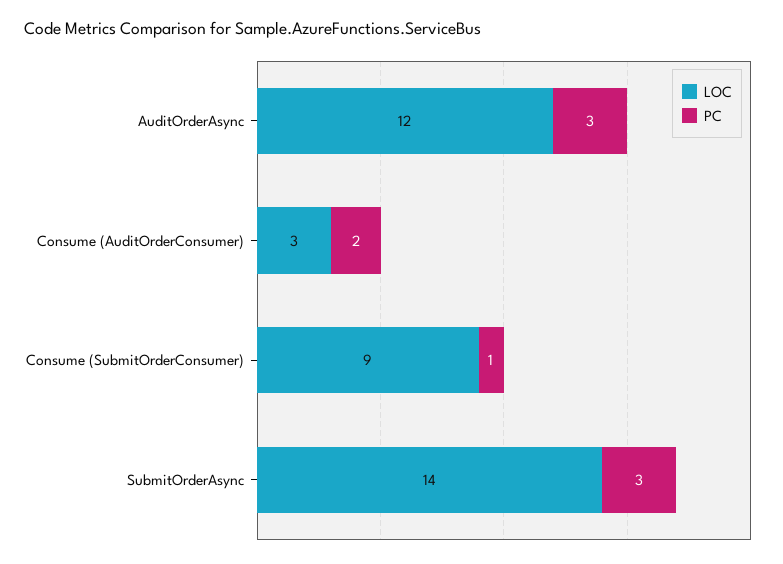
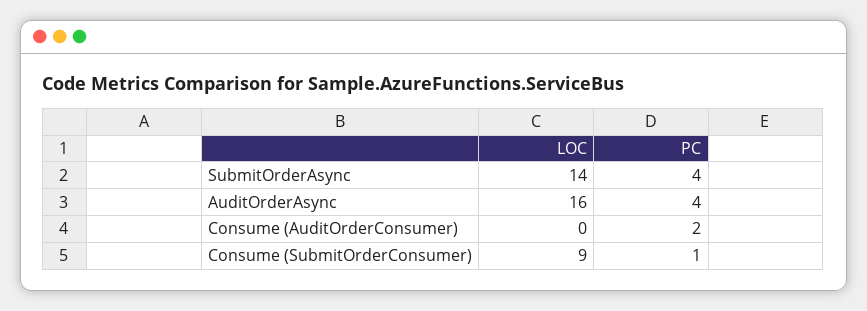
  {
    "LOC": {
-     "AuditOrderAsync": 12,
+     "AuditOrderAsync": 16,
-     "Consume (AuditOrderConsumer)": 3,
+     "Consume (AuditOrderConsumer)": 0,
      "Consume (SubmitOrderConsumer)": 9,
      "SubmitOrderAsync": 14
    },
    "PC": {
-     "AuditOrderAsync": 3,
+     "AuditOrderAsync": 4,
      "Consume (AuditOrderConsumer)": 2,
      "Consume (SubmitOrderConsumer)": 1,
-     "SubmitOrderAsync": 3
+     "SubmitOrderAsync": 4
    }
  }

